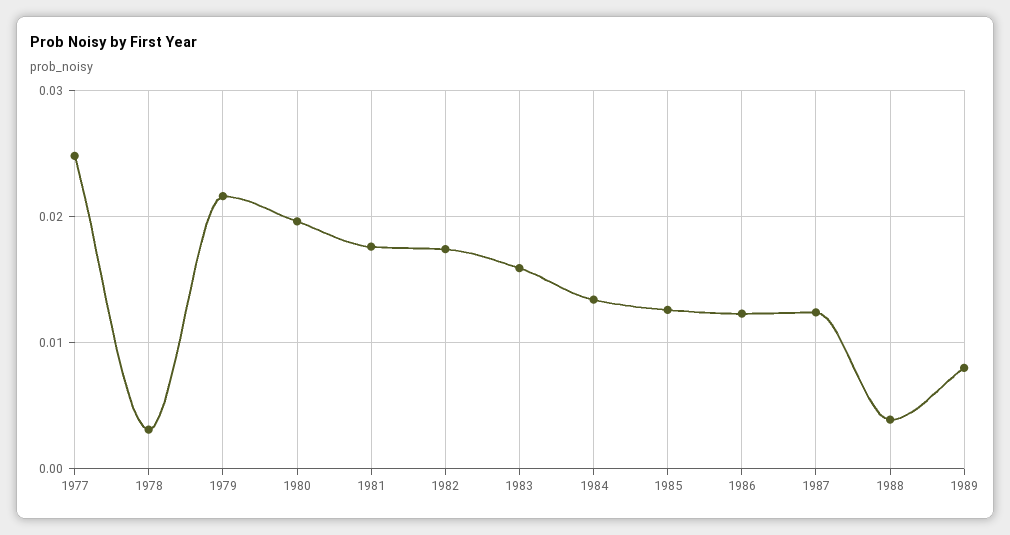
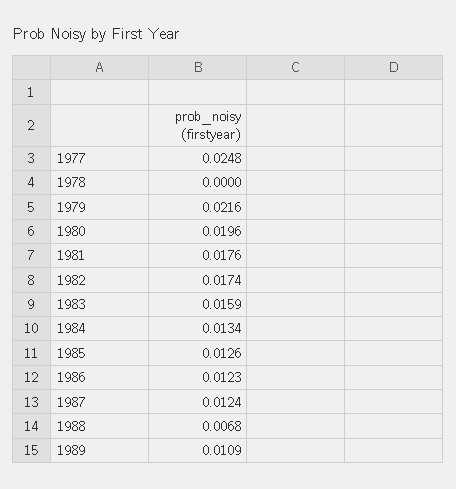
  {
    "1977": 0.0248,
-   "1978": 0.003,
+   "1978": 0,
    "1979": 0.0216,
    "1980": 0.0196,
    "1981": 0.0176,
    "1982": 0.0174,
    "1983": 0.0159,
    "1984": 0.0134,
    "1985": 0.0126,
    "1986": 0.0123,
    "1987": 0.0124,
-   "1988": 0.004,
+   "1988": 0.0068,
-   "1989": 0.008
+   "1989": 0.0109
  }

